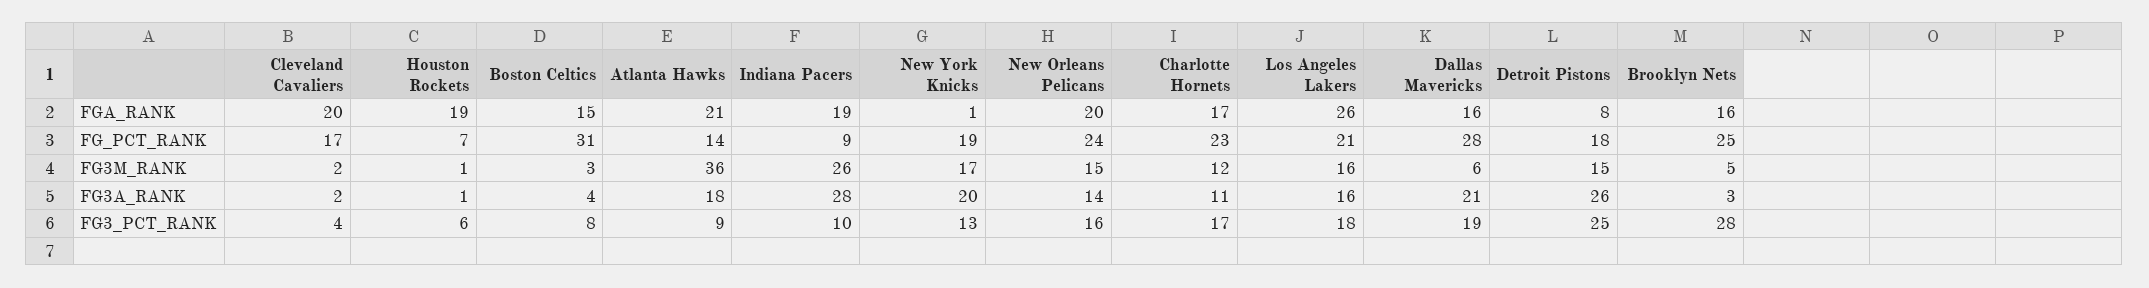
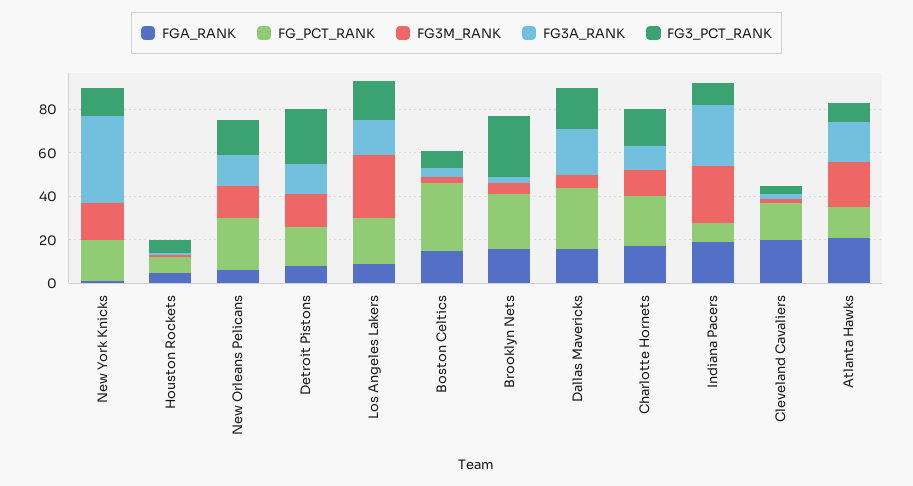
  {
    "FGA_RANK": {
      "Cleveland Cavaliers": 20,
-     "Houston Rockets": 19,
+     "Houston Rockets": 5,
      "Boston Celtics": 15,
      "Atlanta Hawks": 21,
      "Indiana Pacers": 19,
      "New York Knicks": 1,
-     "New Orleans Pelicans": 20,
+     "New Orleans Pelicans": 5,
      "Charlotte Hornets": 17,
-     "Los Angeles Lakers": 26,
+     "Los Angeles Lakers": 10,
      "Dallas Mavericks": 16,
      "Detroit Pistons": 8,
      "Brooklyn Nets": 16
    },
    "FG_PCT_RANK": {
      "Cleveland Cavaliers": 17,
      "Houston Rockets": 7,
      "Boston Celtics": 31,
      "Atlanta Hawks": 14,
      "Indiana Pacers": 9,
      "New York Knicks": 19,
      "New Orleans Pelicans": 24,
      "Charlotte Hornets": 23,
      "Los Angeles Lakers": 21,
      "Dallas Mavericks": 28,
      "Detroit Pistons": 18,
      "Brooklyn Nets": 25
    },
    "FG3M_RANK": {
      "Cleveland Cavaliers": 2,
      "Houston Rockets": 1,
      "Boston Celtics": 3,
-     "Atlanta Hawks": 36,
+     "Atlanta Hawks": 20,
      "Indiana Pacers": 26,
      "New York Knicks": 17,
      "New Orleans Pelicans": 15,
      "Charlotte Hornets": 12,
-     "Los Angeles Lakers": 16,
+     "Los Angeles Lakers": 30,
      "Dallas Mavericks": 6,
      "Detroit Pistons": 15,
      "Brooklyn Nets": 5
    },
    "FG3A_RANK": {
      "Cleveland Cavaliers": 2,
      "Houston Rockets": 1,
      "Boston Celtics": 4,
      "Atlanta Hawks": 18,
      "Indiana Pacers": 28,
-     "New York Knicks": 20,
+     "New York Knicks": 40,
      "New Orleans Pelicans": 14,
      "Charlotte Hornets": 11,
      "Los Angeles Lakers": 16,
      "Dallas Mavericks": 21,
-     "Detroit Pistons": 26,
+     "Detroit Pistons": 15,
      "Brooklyn Nets": 3
    },
    "FG3_PCT_RANK": {
      "Cleveland Cavaliers": 4,
      "Houston Rockets": 6,
      "Boston Celtics": 8,
      "Atlanta Hawks": 9,
      "Indiana Pacers": 10,
      "New York Knicks": 13,
      "New Orleans Pelicans": 16,
      "Charlotte Hornets": 17,
      "Los Angeles Lakers": 18,
      "Dallas Mavericks": 19,
      "Detroit Pistons": 25,
      "Brooklyn Nets": 28
    }
  }

